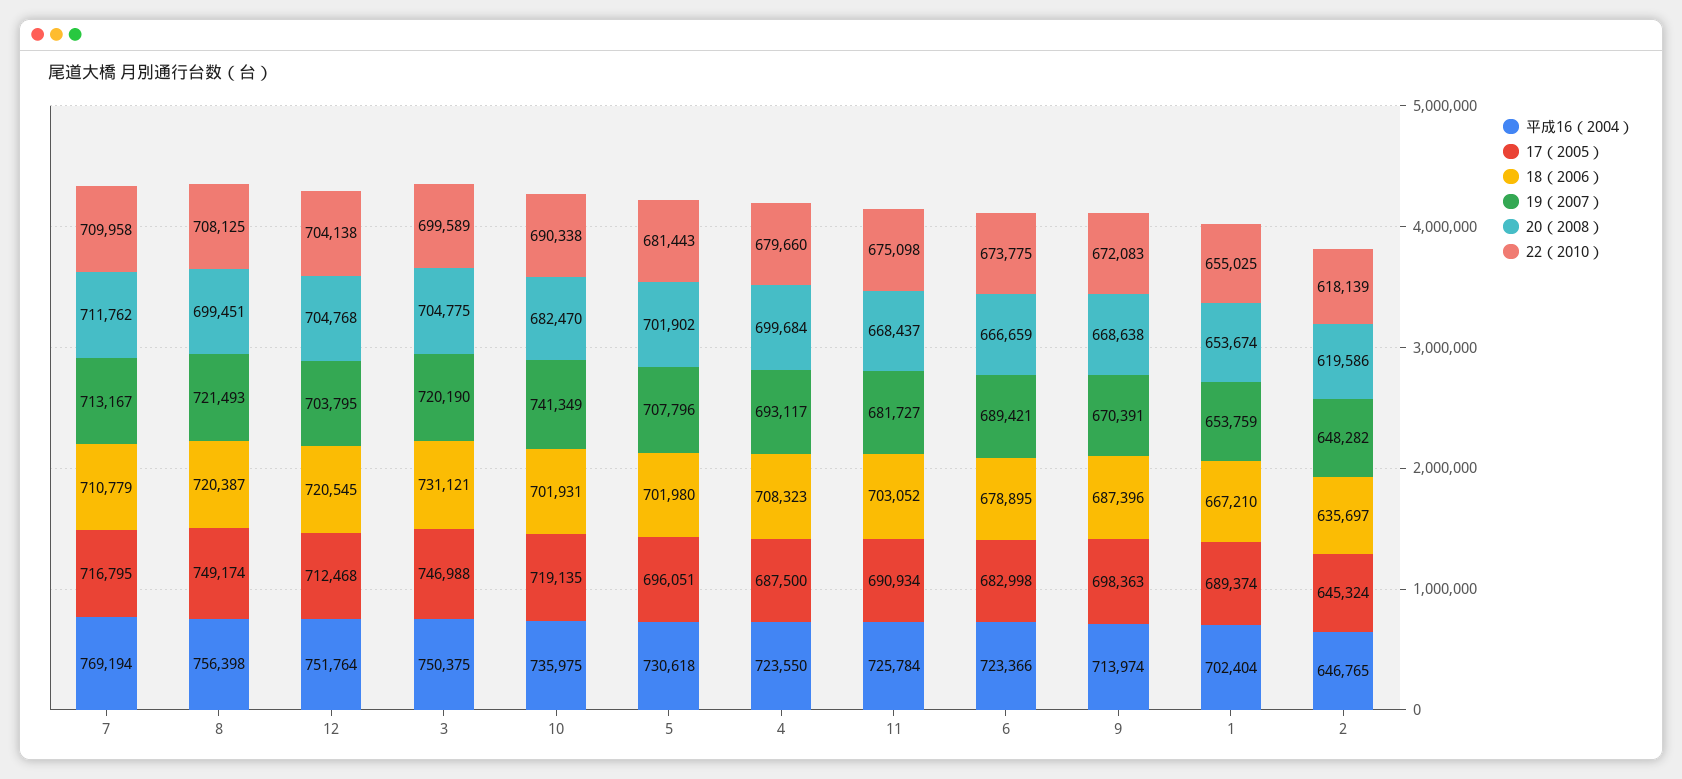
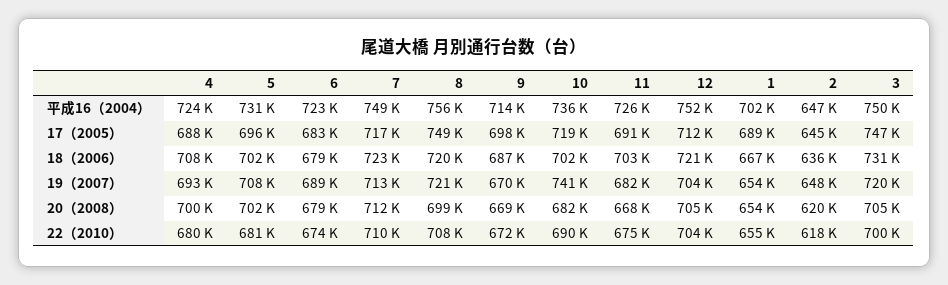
  {
    "平成16（2004）": {
-     "7": 769194,
+     "7": 749000,
      "8": 756398,
      "12": 751764,
      "3": 750375,
      "10": 735975,
      "5": 730618,
      "4": 723550,
      "11": 725784,
      "6": 723366,
      "9": 713974,
      "1": 702404,
      "2": 646765
    },
    "17（2005）": {
      "7": 716795,
      "8": 749174,
      "12": 712468,
      "3": 746988,
      "10": 719135,
      "5": 696051,
      "4": 687500,
      "11": 690934,
      "6": 682998,
      "9": 698363,
      "1": 689374,
      "2": 645324
    },
    "18（2006）": {
-     "7": 710779,
+     "7": 723000,
      "8": 720387,
      "12": 720545,
      "3": 731121,
      "10": 701931,
      "5": 701980,
      "4": 708323,
      "11": 703052,
      "6": 678895,
      "9": 687396,
      "1": 667210,
      "2": 635697
    },
    "19（2007）": {
      "7": 713167,
      "8": 721493,
      "12": 703795,
      "3": 720190,
      "10": 741349,
      "5": 707796,
      "4": 693117,
      "11": 681727,
      "6": 689421,
      "9": 670391,
      "1": 653759,
      "2": 648282
    },
    "20（2008）": {
      "7": 711762,
      "8": 699451,
      "12": 704768,
      "3": 704775,
      "10": 682470,
      "5": 701902,
      "4": 699684,
      "11": 668437,
-     "6": 666659,
+     "6": 679000,
      "9": 668638,
      "1": 653674,
      "2": 619586
    },
    "22（2010）": {
      "7": 709958,
      "8": 708125,
      "12": 704138,
      "3": 699589,
      "10": 690338,
      "5": 681443,
      "4": 679660,
      "11": 675098,
      "6": 673775,
      "9": 672083,
      "1": 655025,
      "2": 618139
    }
  }

